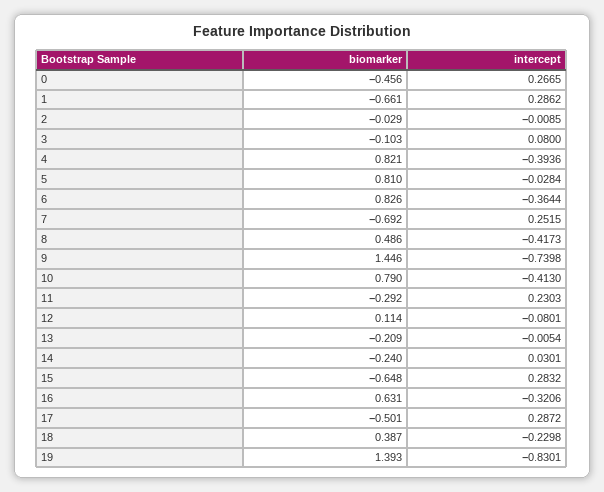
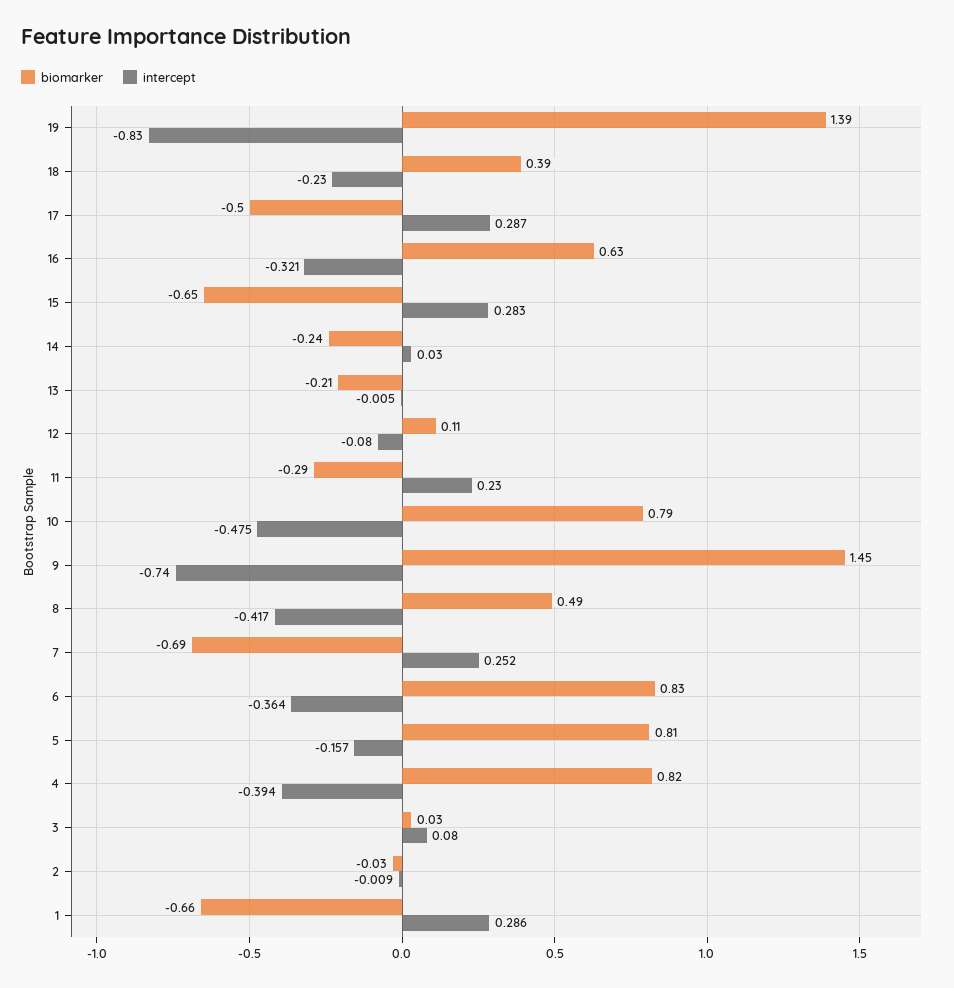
  {
    "biomarker": {
-     "0": -0.456,
      "1": -0.661,
      "2": -0.029,
-     "3": -0.103,
+     "3": 0.03,
      "4": 0.821,
      "5": 0.81,
      "6": 0.826,
      "7": -0.692,
      "8": 0.486,
      "9": 1.446,
      "10": 0.79,
      "11": -0.292,
      "12": 0.114,
      "13": -0.209,
      "14": -0.24,
      "15": -0.648,
      "16": 0.631,
      "17": -0.501,
      "18": 0.387,
      "19": 1.393
    },
    "intercept": {
-     "0": 0.2665,
      "1": 0.2862,
      "2": -0.0085,
      "3": 0.08,
      "4": -0.3936,
-     "5": -0.0284,
+     "5": -0.157,
      "6": -0.3644,
      "7": 0.2515,
      "8": -0.4173,
      "9": -0.7398,
-     "10": -0.413,
+     "10": -0.475,
      "11": 0.2303,
      "12": -0.0801,
      "13": -0.0054,
      "14": 0.0301,
      "15": 0.2832,
      "16": -0.3206,
      "17": 0.2872,
      "18": -0.2298,
      "19": -0.8301
    }
  }

